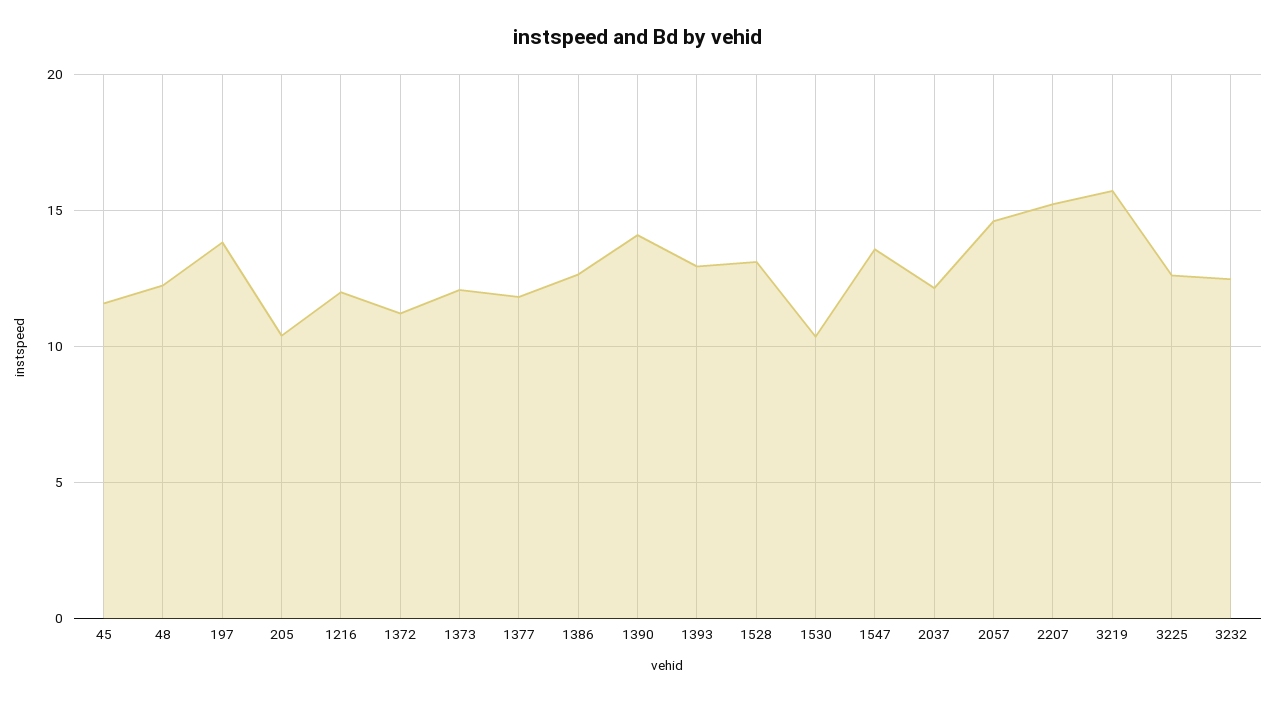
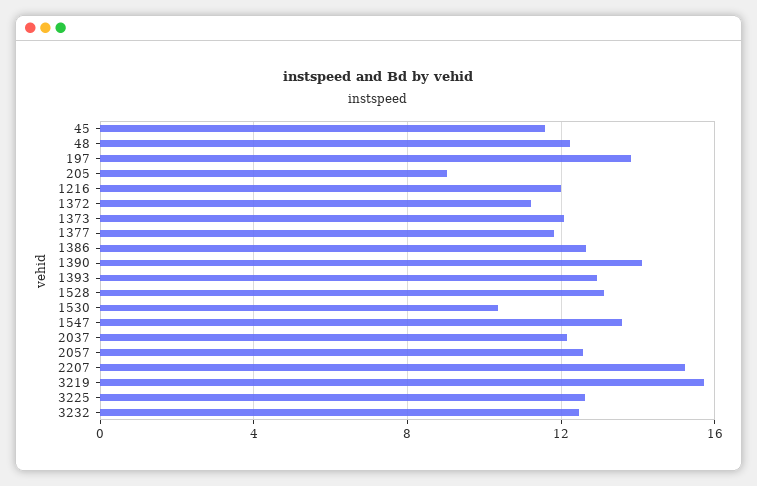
  {
    "45": 11.5,
    "48": 12,
    "197": 14,
-   "205": 10.5,
+   "205": 9,
    "1216": 12,
    "1372": 11,
    "1373": 12,
    "1377": 12,
    "1386": 12.5,
    "1390": 14,
    "1393": 13,
    "1528": 13,
    "1530": 10.5,
    "1547": 13.5,
    "2037": 12,
-   "2057": 14.5,
+   "2057": 12.5,
    "2207": 15,
    "3219": 15.5,
    "3225": 12.5,
    "3232": 12.5
  }

